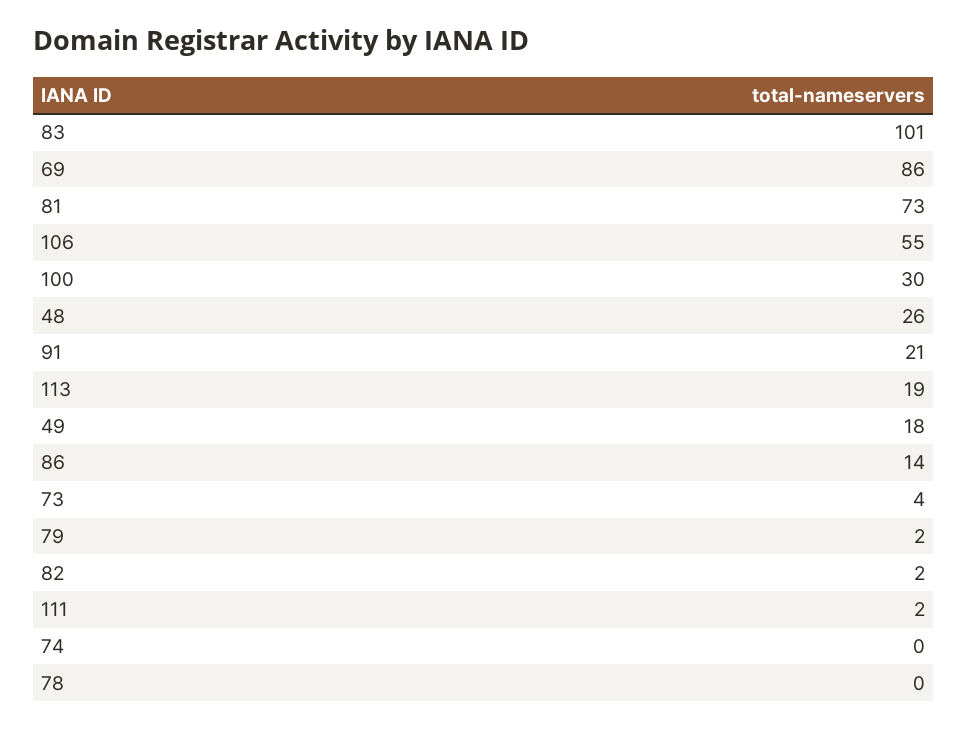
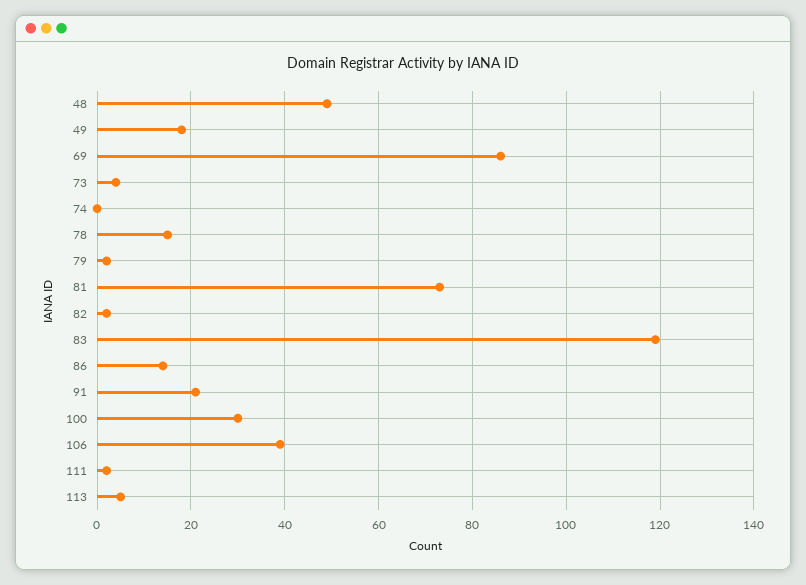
  {
-   "83": 101,
+   "83": 120,
    "69": 86,
    "81": 73,
-   "106": 55,
+   "106": 40,
    "100": 30,
-   "48": 26,
+   "48": 50,
    "91": 21,
-   "113": 19,
+   "113": 5,
    "49": 18,
    "86": 14,
    "73": 4,
    "79": 2,
    "82": 2,
    "111": 2,
    "74": 0,
-   "78": 0
+   "78": 15
  }

